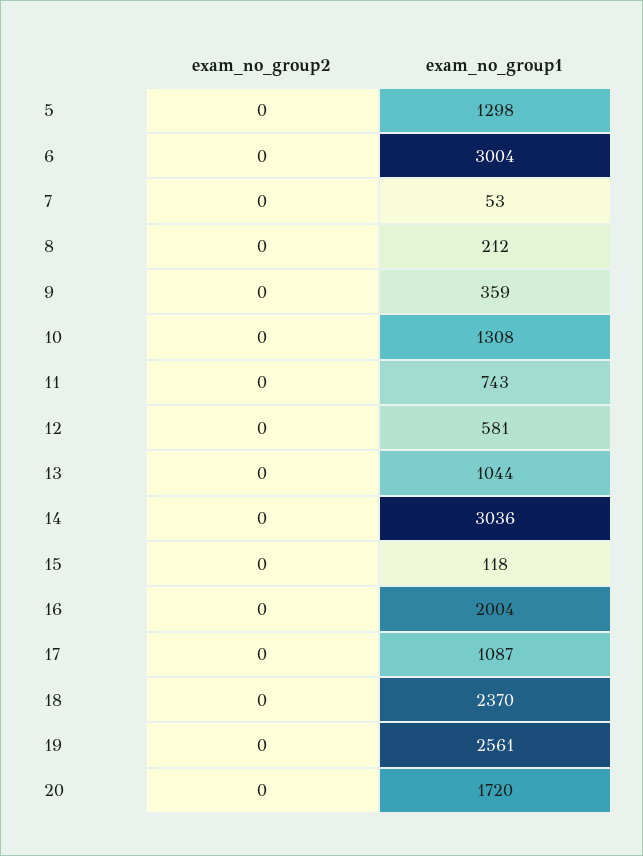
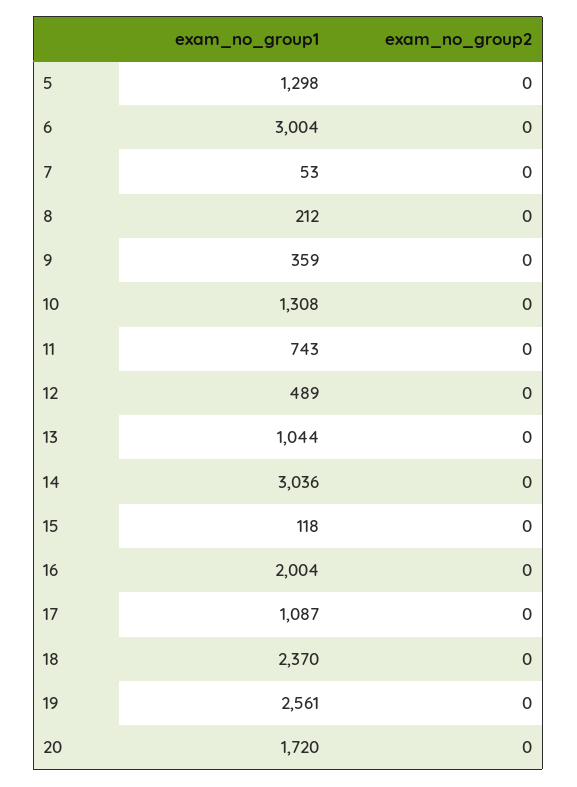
  {
    "exam_no_group2": {
      "5": 0,
      "6": 0,
      "7": 0,
      "8": 0,
      "9": 0,
      "10": 0,
      "11": 0,
      "12": 0,
      "13": 0,
      "14": 0,
      "15": 0,
      "16": 0,
      "17": 0,
      "18": 0,
      "19": 0,
      "20": 0
    },
    "exam_no_group1": {
      "5": 1298,
      "6": 3004,
      "7": 53,
      "8": 212,
      "9": 359,
      "10": 1308,
      "11": 743,
-     "12": 581,
+     "12": 489,
      "13": 1044,
      "14": 3036,
      "15": 118,
      "16": 2004,
      "17": 1087,
      "18": 2370,
      "19": 2561,
      "20": 1720
    }
  }

